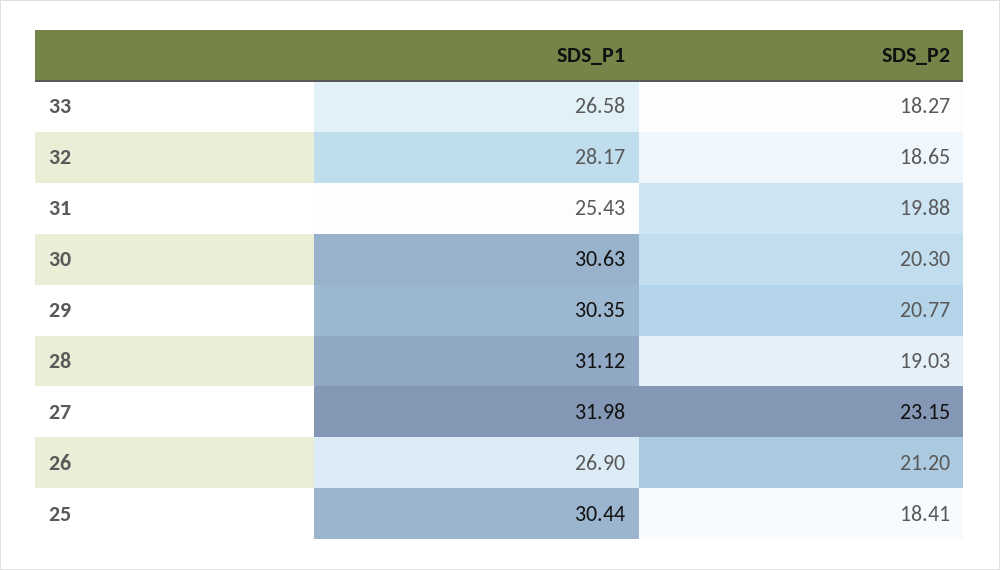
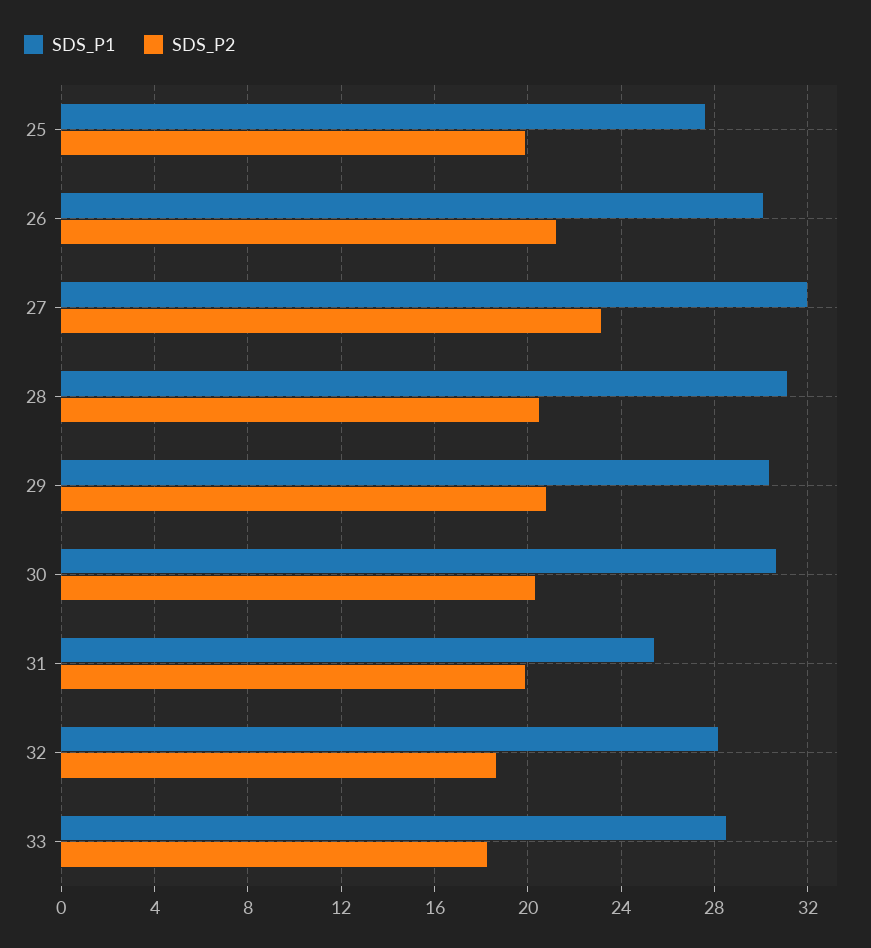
  {
    "SDS_P1": {
-     "33": 26.58,
+     "33": 28.5,
      "32": 28.17,
      "31": 25.43,
      "30": 30.63,
      "29": 30.35,
      "28": 31.12,
      "27": 31.98,
-     "26": 26.9,
+     "26": 30,
-     "25": 30.44
+     "25": 27.5
    },
    "SDS_P2": {
      "33": 18.27,
      "32": 18.65,
      "31": 19.88,
      "30": 20.3,
      "29": 20.77,
-     "28": 19.03,
+     "28": 20.5,
      "27": 23.15,
      "26": 21.2,
-     "25": 18.41
+     "25": 20
    }
  }

